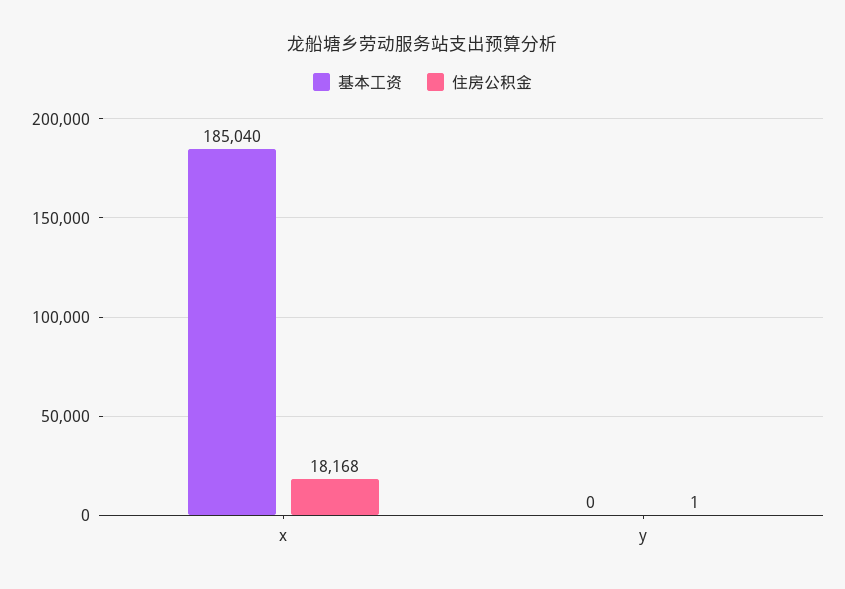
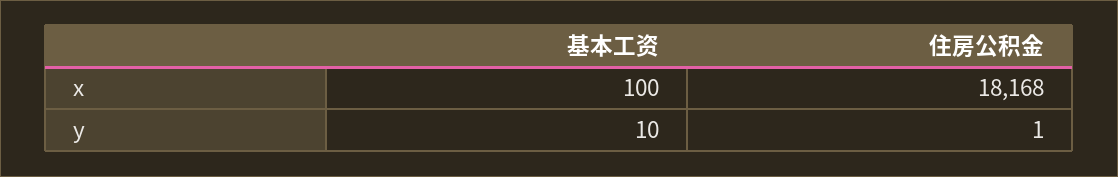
  {
    "基本工资": {
-     "x": 185040,
+     "x": 100,
-     "y": 0
+     "y": 10
    },
    "住房公积金": {
      "x": 18168,
      "y": 1
    }
  }

